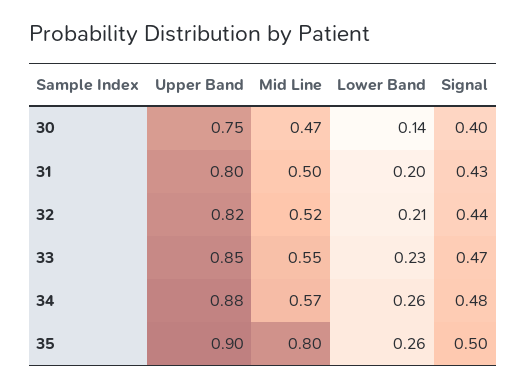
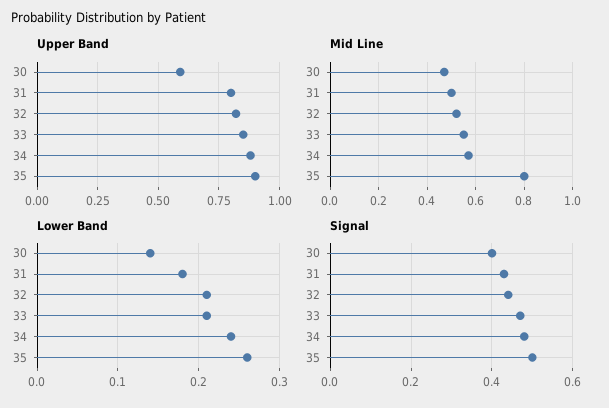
  {
    "Upper Band": {
-     "30": 0.75,
+     "30": 0.6,
      "31": 0.8,
      "32": 0.82,
      "33": 0.85,
      "34": 0.88,
      "35": 0.9
    },
    "Mid Line": {
      "30": 0.47,
      "31": 0.5,
      "32": 0.52,
      "33": 0.55,
      "34": 0.57,
      "35": 0.8
    },
    "Lower Band": {
      "30": 0.14,
-     "31": 0.2,
+     "31": 0.18,
      "32": 0.21,
-     "33": 0.23,
+     "33": 0.21,
-     "34": 0.26,
+     "34": 0.24,
      "35": 0.26
    },
    "Signal": {
      "30": 0.4,
      "31": 0.43,
      "32": 0.44,
      "33": 0.47,
      "34": 0.48,
      "35": 0.5
    }
  }

